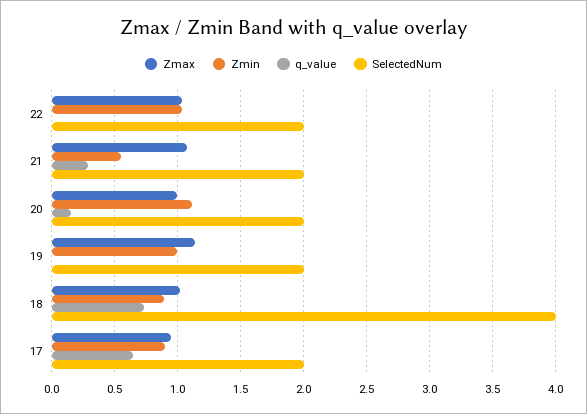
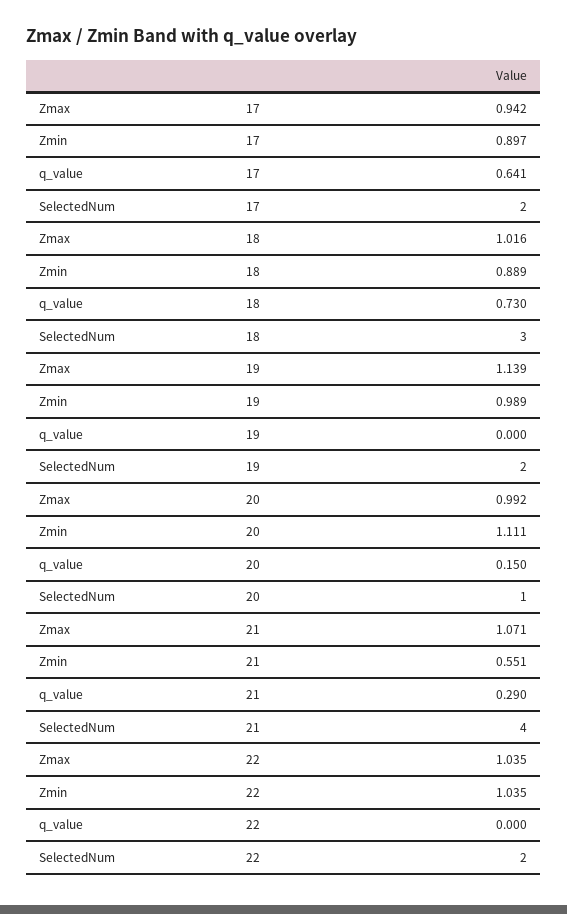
  {
    "Zmax": {
      "22": 1.035,
      "21": 1.071,
      "20": 0.992,
      "19": 1.139,
      "18": 1.016,
      "17": 0.942
    },
    "Zmin": {
      "22": 1.035,
      "21": 0.551,
      "20": 1.111,
      "19": 0.989,
      "18": 0.889,
      "17": 0.897
    },
    "q_value": {
      "22": 0,
      "21": 0.29,
      "20": 0.15,
      "19": 0,
      "18": 0.73,
      "17": 0.641
    },
    "SelectedNum": {
      "22": 2,
-     "21": 2,
+     "21": 4,
-     "20": 2,
+     "20": 1,
      "19": 2,
-     "18": 4,
+     "18": 3,
      "17": 2
    }
  }

